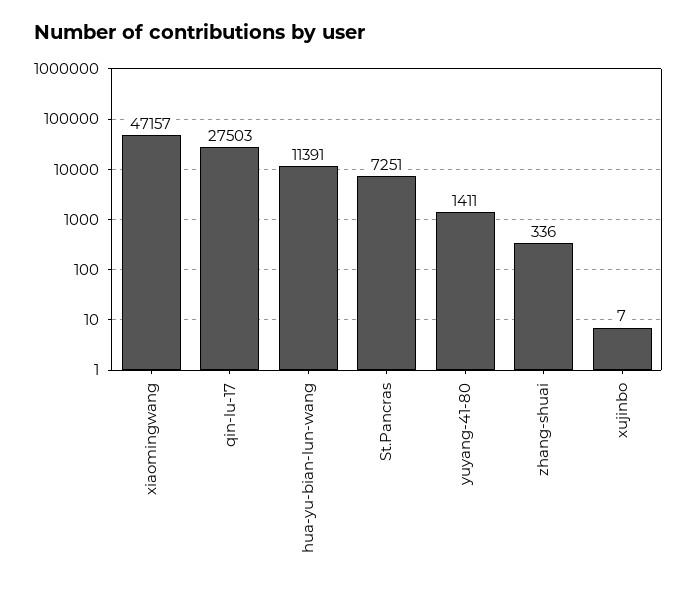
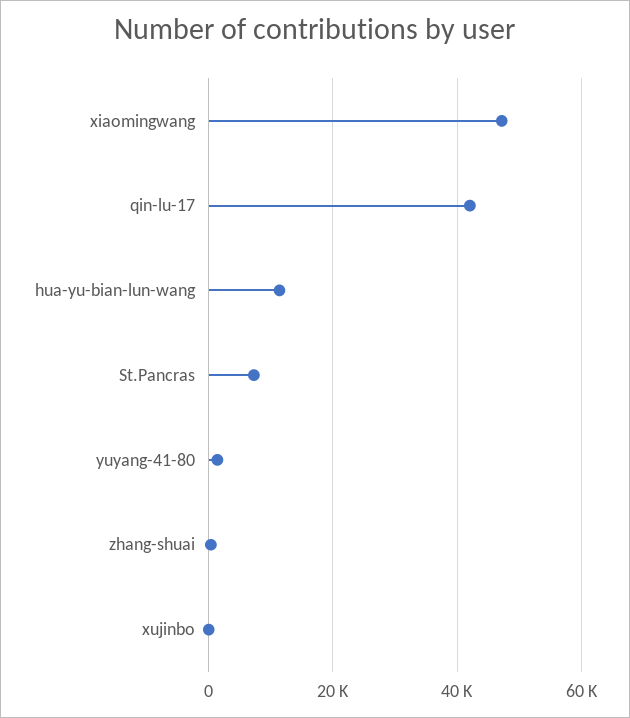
  {
    "xiaomingwang": 47157,
-   "qin-lu-17": 27503,
+   "qin-lu-17": 42000,
    "hua-yu-bian-lun-wang": 11391,
    "St.Pancras": 7251,
    "yuyang-41-80": 1411,
    "zhang-shuai": 336,
    "xujinbo": 7
  }

